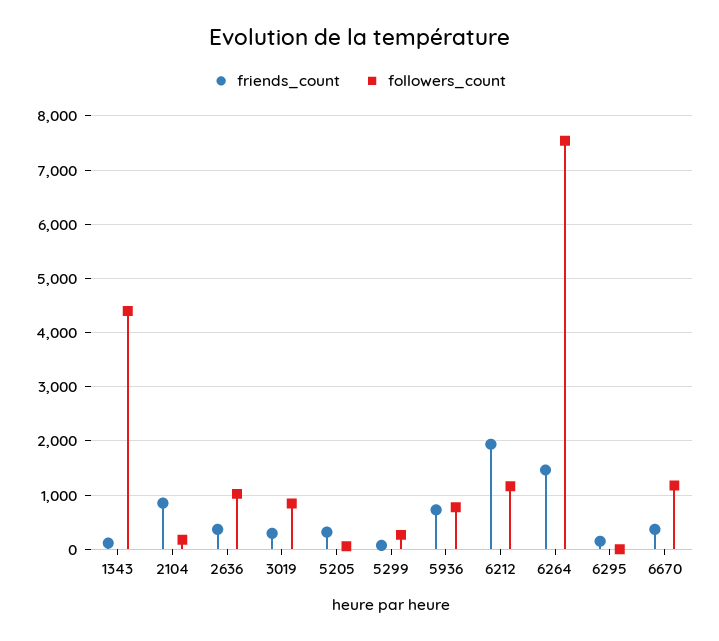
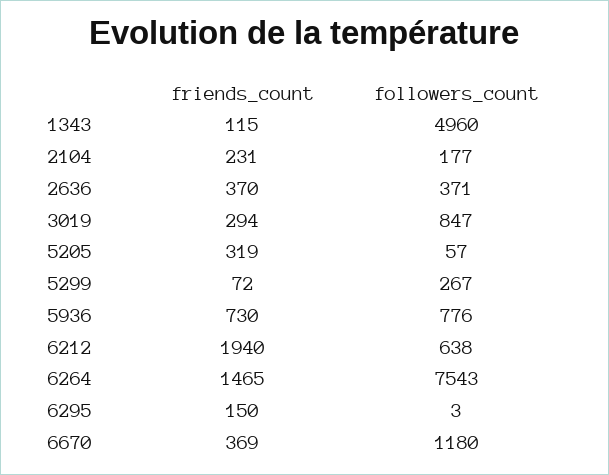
  {
    "friends_count": {
      "1343": 115,
-     "2104": 800,
+     "2104": 231,
      "2636": 370,
      "3019": 294,
      "5205": 319,
      "5299": 72,
      "5936": 730,
      "6212": 1940,
      "6264": 1465,
      "6295": 150,
      "6670": 369
    },
    "followers_count": {
-     "1343": 4400,
+     "1343": 4960,
      "2104": 177,
-     "2636": 1000,
+     "2636": 371,
      "3019": 847,
      "5205": 57,
      "5299": 267,
      "5936": 776,
-     "6212": 1200,
+     "6212": 638,
      "6264": 7543,
      "6295": 3,
      "6670": 1180
    }
  }

